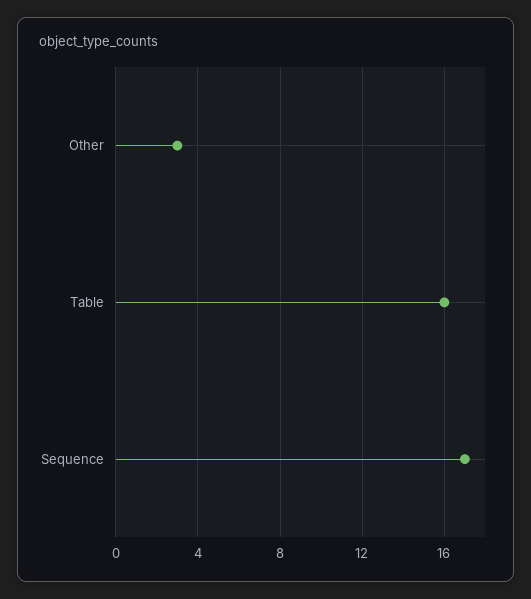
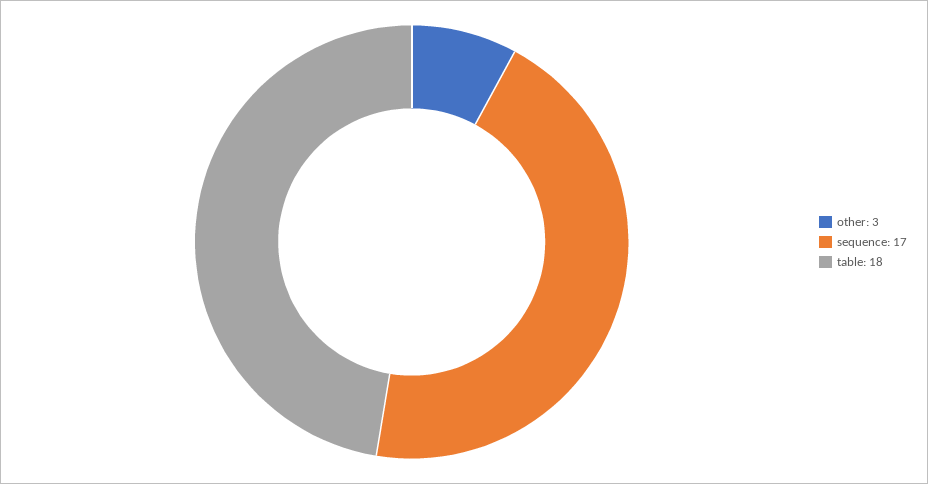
  {
    "Other": 3,
-   "Table": 16,
+   "Table": 18,
    "Sequence": 17
  }

